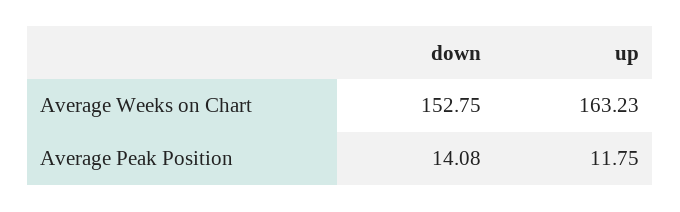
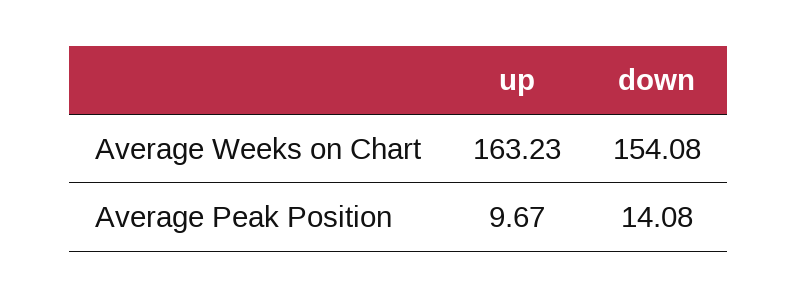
  {
    "down": {
-     "Average Weeks on Chart": 152.75,
+     "Average Weeks on Chart": 154.08,
      "Average Peak Position": 14.08
    },
    "up": {
      "Average Weeks on Chart": 163.23,
-     "Average Peak Position": 11.75
+     "Average Peak Position": 9.67
    }
  }

